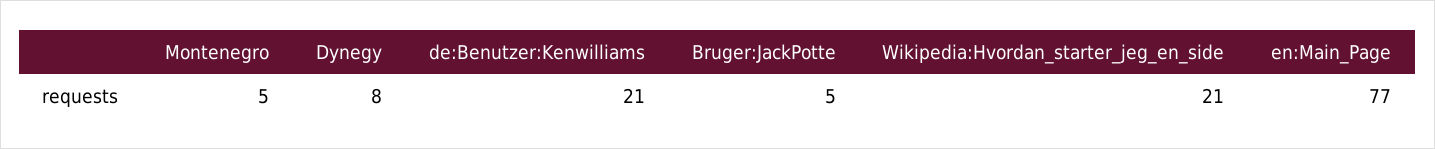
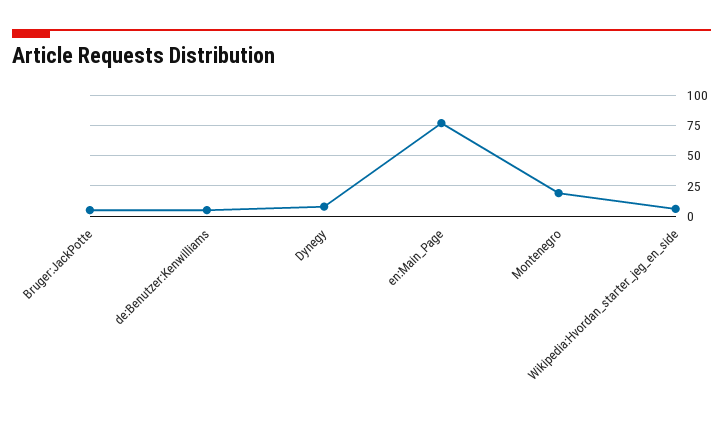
  {
-   "Montenegro": 5,
+   "Montenegro": 20,
    "Dynegy": 8,
-   "de:Benutzer:Kenwilliams": 21,
+   "de:Benutzer:Kenwilliams": 5,
    "Bruger:JackPotte": 5,
-   "Wikipedia:Hvordan_starter_jeg_en_side": 21,
+   "Wikipedia:Hvordan_starter_jeg_en_side": 5,
    "en:Main_Page": 77
  }

